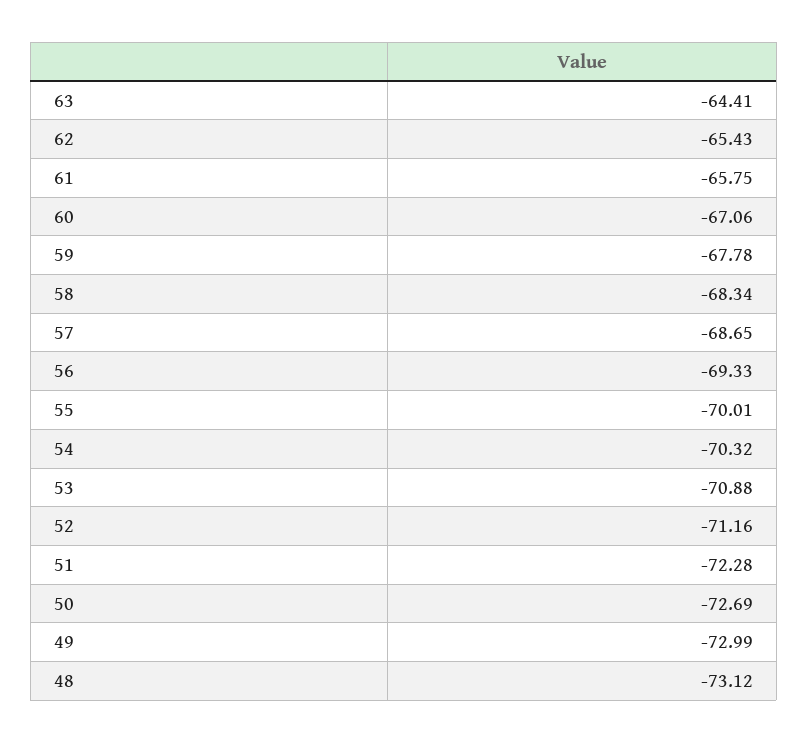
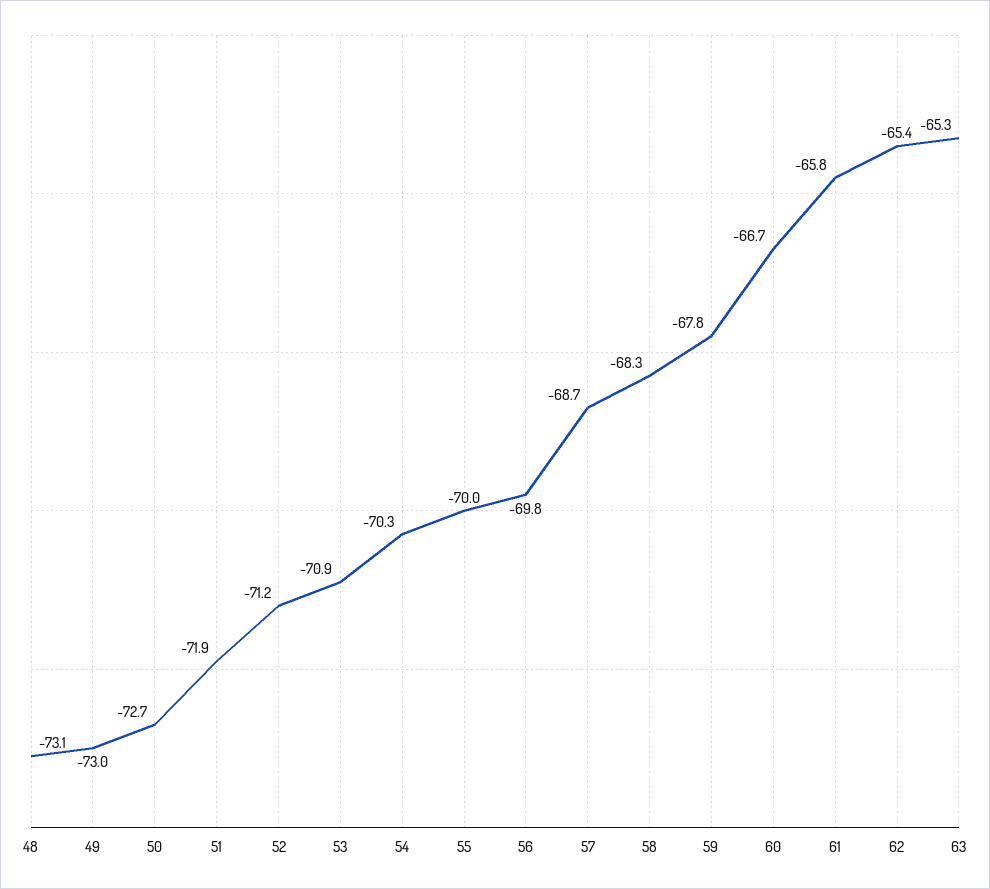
  {
-   "63": -64.41,
+   "63": -65.3,
    "62": -65.43,
    "61": -65.75,
-   "60": -67.06,
+   "60": -66.7,
    "59": -67.78,
    "58": -68.34,
    "57": -68.65,
-   "56": -69.33,
+   "56": -69.8,
    "55": -70.01,
    "54": -70.32,
    "53": -70.88,
    "52": -71.16,
-   "51": -72.28,
+   "51": -71.9,
    "50": -72.69,
    "49": -72.99,
    "48": -73.12
  }

